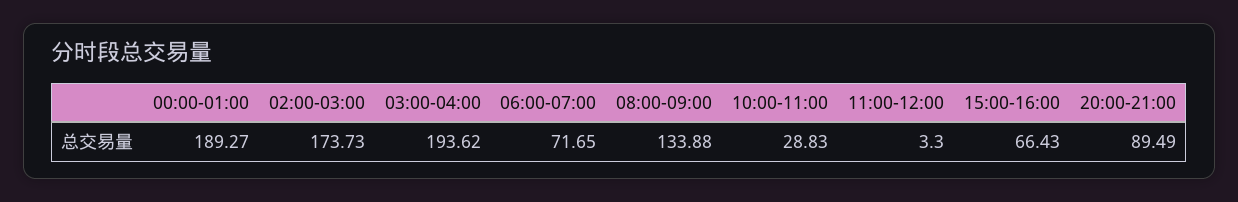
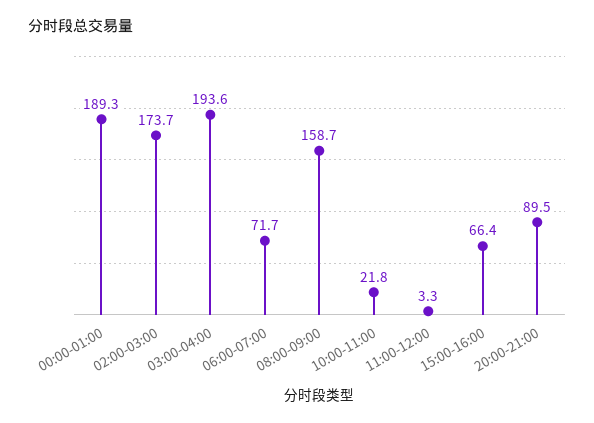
  {
    "00:00-01:00": 189.27,
    "02:00-03:00": 173.73,
    "03:00-04:00": 193.62,
    "06:00-07:00": 71.65,
-   "08:00-09:00": 133.88,
+   "08:00-09:00": 158.7,
-   "10:00-11:00": 28.83,
+   "10:00-11:00": 21.8,
    "11:00-12:00": 3.3,
    "15:00-16:00": 66.43,
    "20:00-21:00": 89.49
  }

